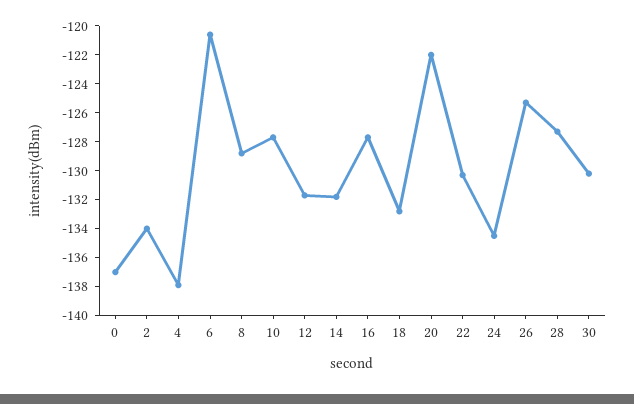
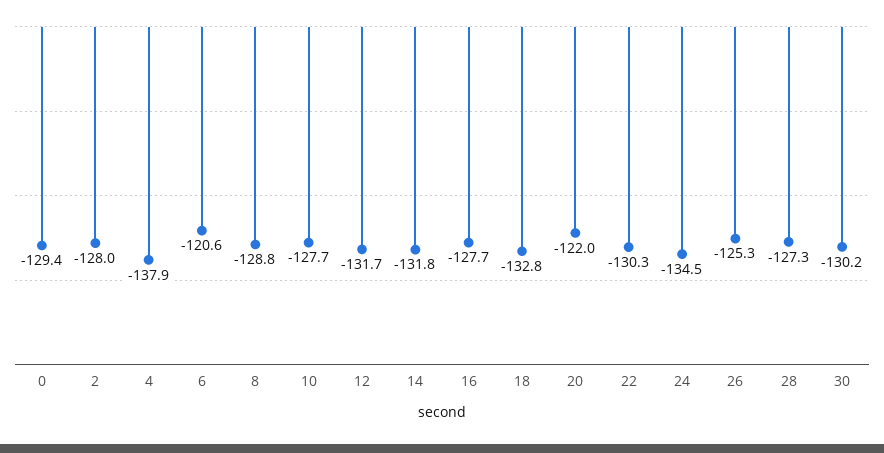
  {
-   "0": -137,
+   "0": -129.4,
-   "2": -134,
+   "2": -128,
    "4": -137.9,
    "6": -120.6,
    "8": -128.8,
    "10": -127.7,
    "12": -131.7,
    "14": -131.8,
    "16": -127.7,
    "18": -132.8,
    "20": -122,
    "22": -130.3,
    "24": -134.5,
    "26": -125.3,
    "28": -127.3,
    "30": -130.2
  }

